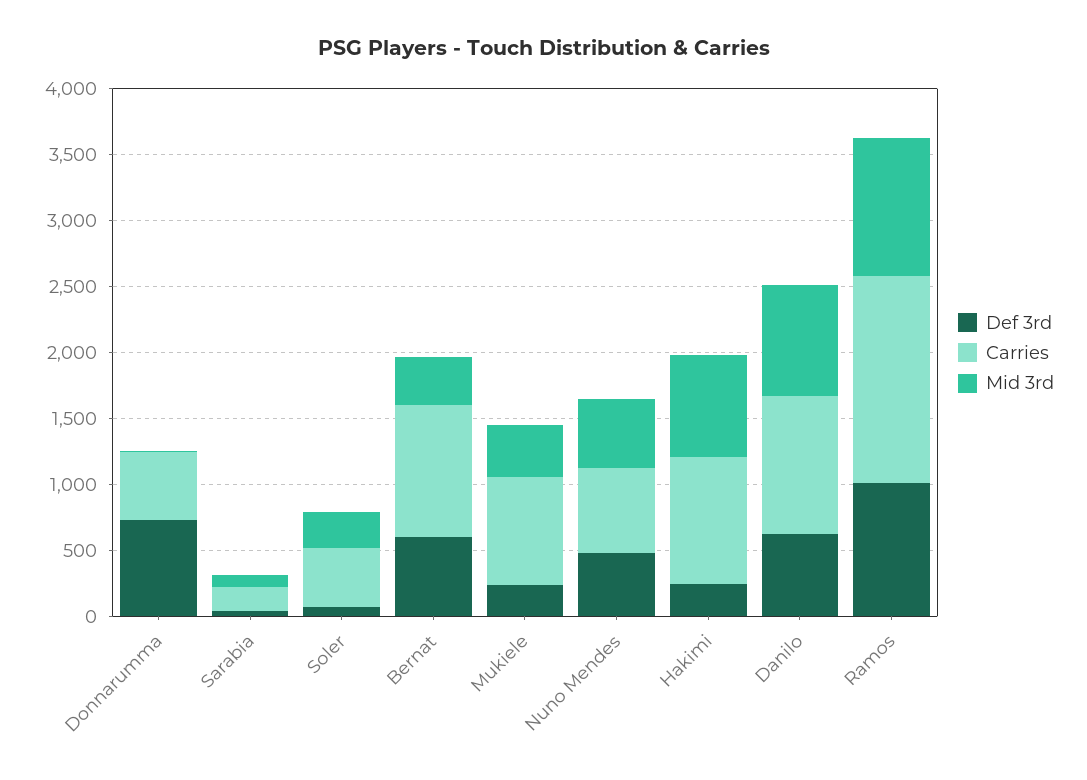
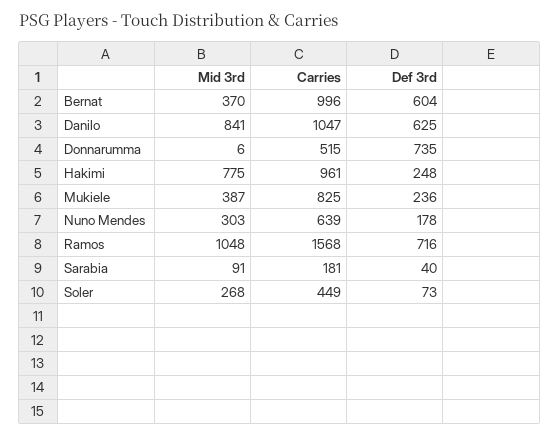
  {
    "Def 3rd": {
      "Donnarumma": 735,
      "Sarabia": 40,
      "Soler": 73,
      "Bernat": 604,
      "Mukiele": 236,
-     "Nuno Mendes": 500,
+     "Nuno Mendes": 178,
      "Hakimi": 248,
      "Danilo": 625,
-     "Ramos": 1000
+     "Ramos": 716
    },
    "Carries": {
      "Donnarumma": 515,
      "Sarabia": 181,
      "Soler": 449,
      "Bernat": 996,
      "Mukiele": 825,
      "Nuno Mendes": 639,
      "Hakimi": 961,
      "Danilo": 1047,
      "Ramos": 1568
    },
    "Mid 3rd": {
      "Donnarumma": 6,
      "Sarabia": 91,
      "Soler": 268,
      "Bernat": 370,
      "Mukiele": 387,
-     "Nuno Mendes": 500,
+     "Nuno Mendes": 303,
      "Hakimi": 775,
      "Danilo": 841,
      "Ramos": 1048
    }
  }

